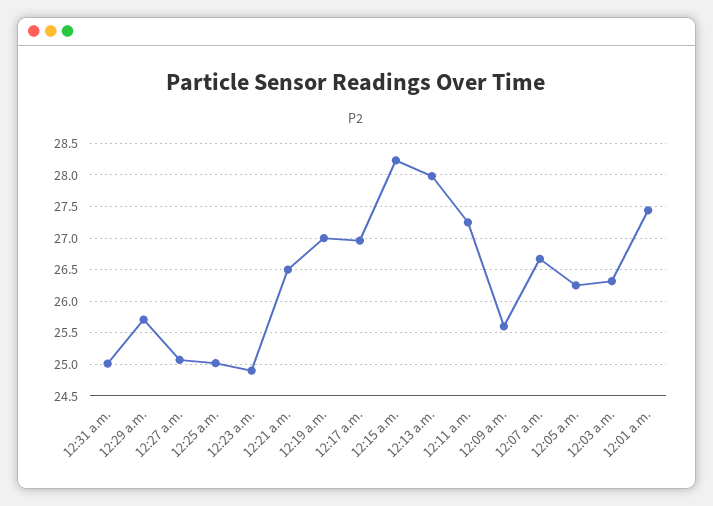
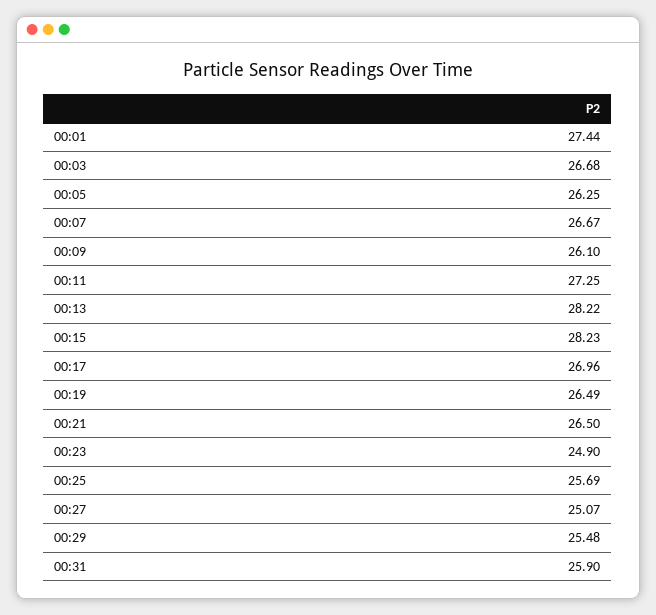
  {
-   "12:31 a.m.": 25,
+   "12:31 a.m.": 25.9,
-   "12:29 a.m.": 25.7,
+   "12:29 a.m.": 25.48,
    "12:27 a.m.": 25.07,
-   "12:25 a.m.": 25,
+   "12:25 a.m.": 25.69,
    "12:23 a.m.": 24.9,
    "12:21 a.m.": 26.5,
-   "12:19 a.m.": 27,
+   "12:19 a.m.": 26.49,
    "12:17 a.m.": 26.96,
    "12:15 a.m.": 28.23,
-   "12:13 a.m.": 28,
+   "12:13 a.m.": 28.22,
    "12:11 a.m.": 27.25,
-   "12:09 a.m.": 25.6,
+   "12:09 a.m.": 26.1,
    "12:07 a.m.": 26.67,
    "12:05 a.m.": 26.25,
-   "12:03 a.m.": 26.3,
+   "12:03 a.m.": 26.68,
    "12:01 a.m.": 27.44
  }

